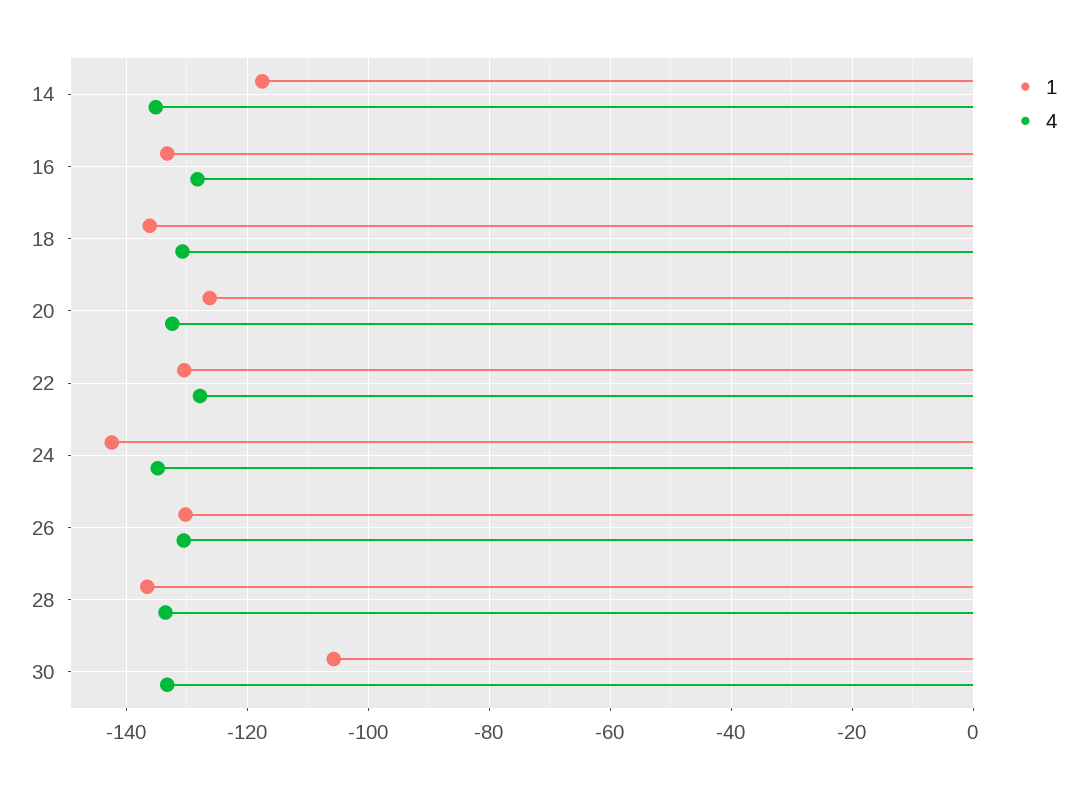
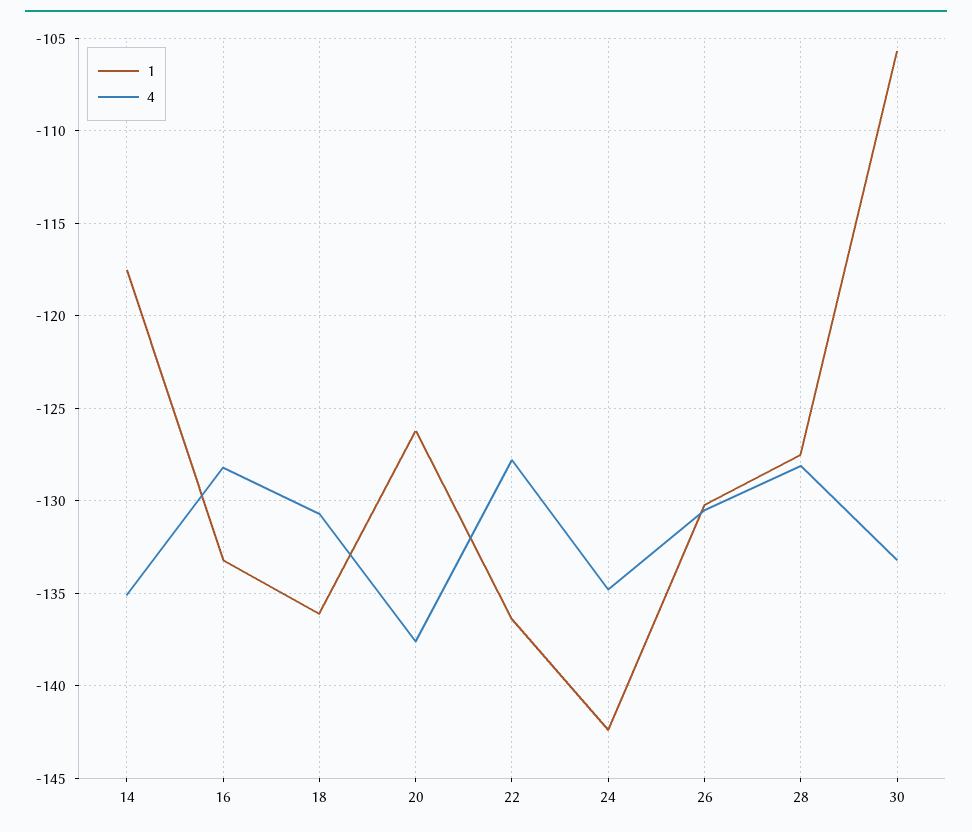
  {
    "1": {
      "14": -117.5,
      "16": -133,
      "18": -136,
      "20": -126,
-     "22": -130,
+     "22": -136.5,
      "24": -142.5,
      "26": -130,
-     "28": -136,
+     "28": -127.5,
      "30": -105.5
    },
    "4": {
      "14": -135,
      "16": -128,
      "18": -130.5,
-     "20": -132,
+     "20": -137.5,
      "22": -128,
      "24": -135,
      "26": -130.5,
-     "28": -134,
+     "28": -128,
      "30": -133
    }
  }

